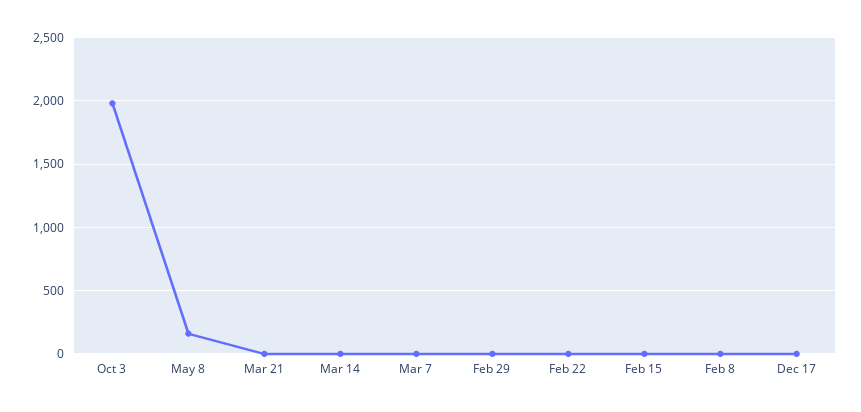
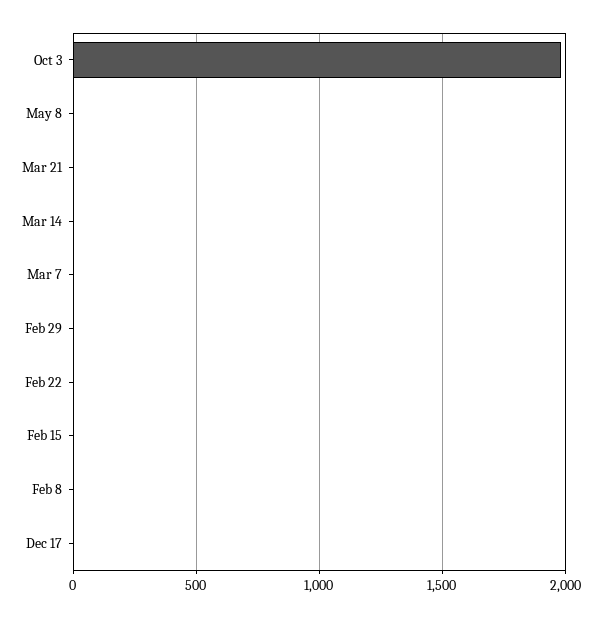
  {
    "Oct 3": 2000,
-   "May 8": 150,
+   "May 8": 0,
    "Mar 21": 0,
    "Mar 14": 0,
    "Mar 7": 0,
    "Feb 29": 0,
    "Feb 22": 0,
    "Feb 15": 0,
    "Feb 8": 0,
    "Dec 17": 0
  }

